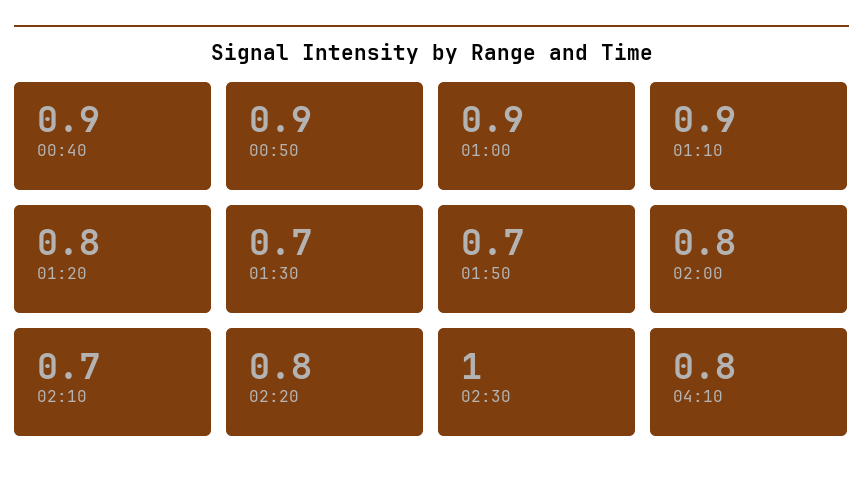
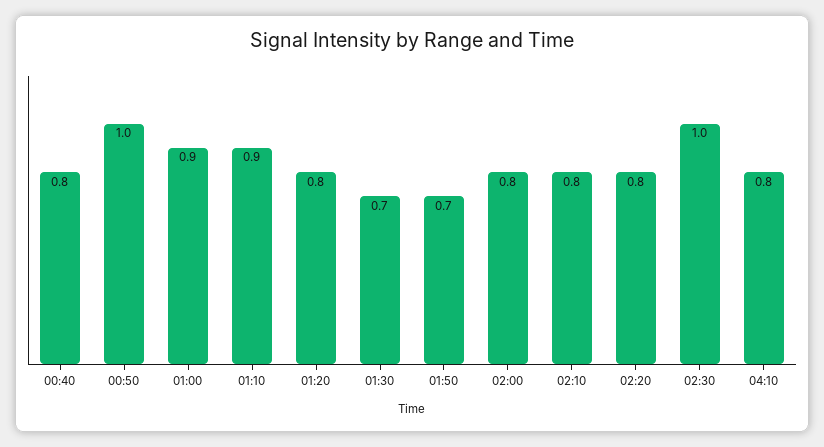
  {
-   "00:40": 0.9,
+   "00:40": 0.8,
-   "00:50": 0.9,
+   "00:50": 1,
    "01:00": 0.9,
    "01:10": 0.9,
    "01:20": 0.8,
    "01:30": 0.7,
    "01:50": 0.7,
    "02:00": 0.8,
-   "02:10": 0.7,
+   "02:10": 0.8,
    "02:20": 0.8,
    "02:30": 1,
    "04:10": 0.8
  }

